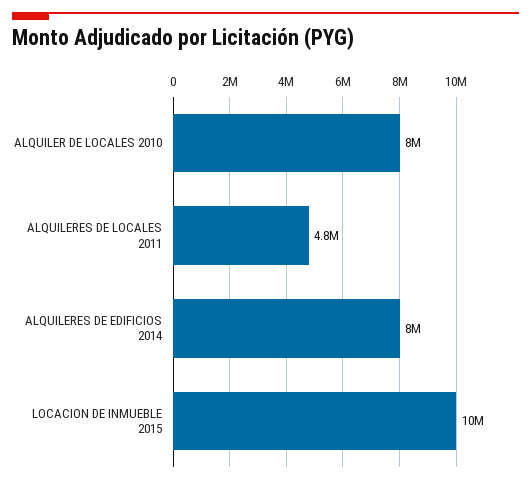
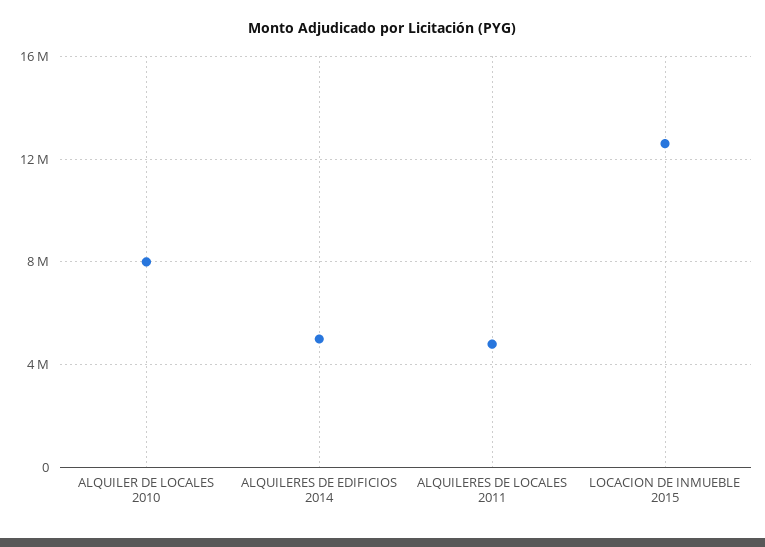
  {
    "ALQUILER DE LOCALES 2010": 8000000,
    "ALQUILERES DE LOCALES 2011": 4800000,
-   "ALQUILERES DE EDIFICIOS 2014": 8000000,
+   "ALQUILERES DE EDIFICIOS 2014": 5000000,
-   "LOCACION DE INMUEBLE 2015": 10000000
+   "LOCACION DE INMUEBLE 2015": 12500000
  }

